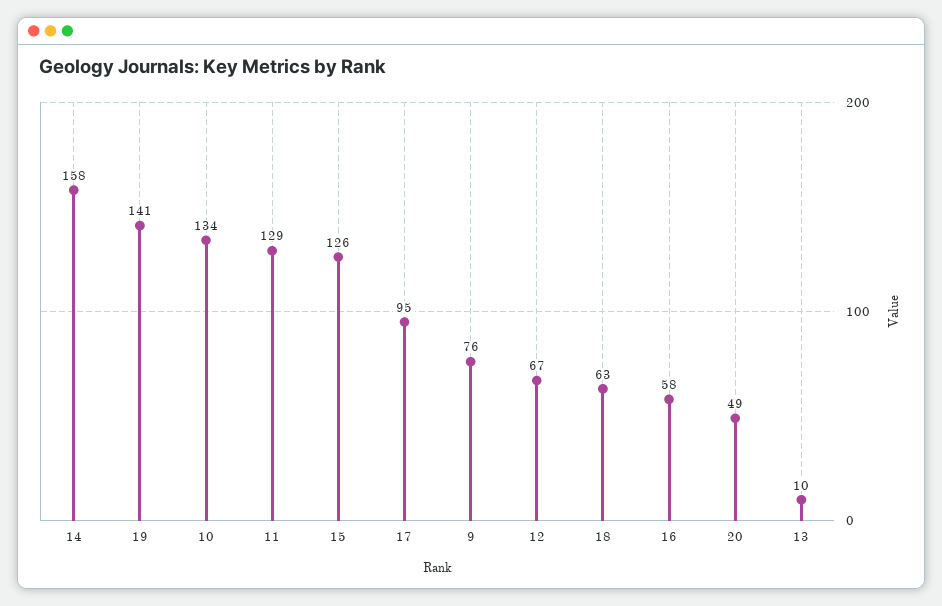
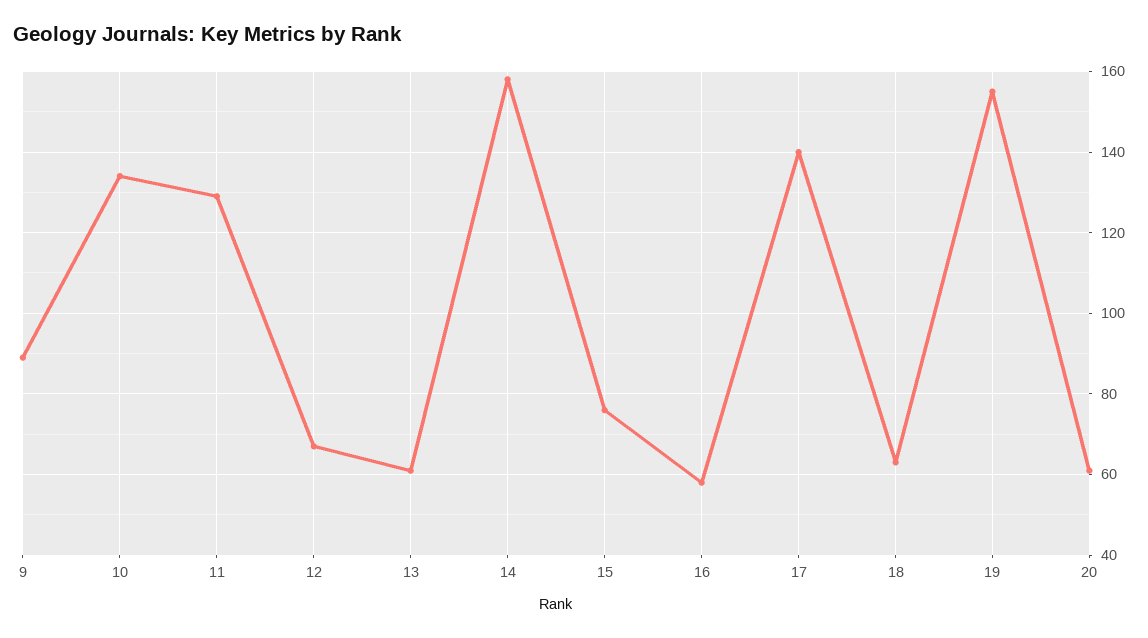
  {
    "14": 158,
-   "19": 141,
+   "19": 155,
    "10": 134,
    "11": 129,
-   "15": 126,
+   "15": 75,
-   "17": 95,
+   "17": 140,
-   "9": 76,
+   "9": 90,
    "12": 67,
    "18": 63,
    "16": 58,
-   "20": 49,
+   "20": 60,
-   "13": 10
+   "13": 60
  }

